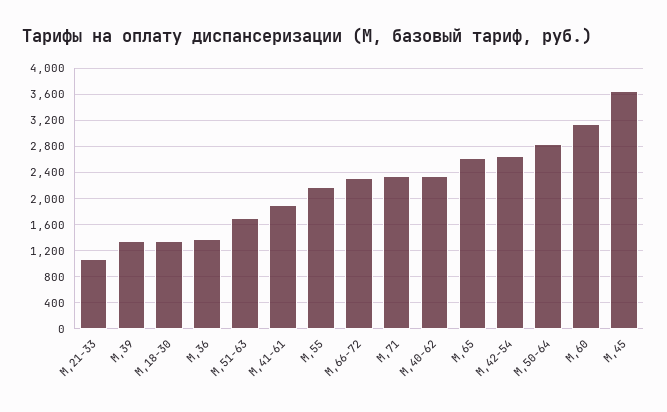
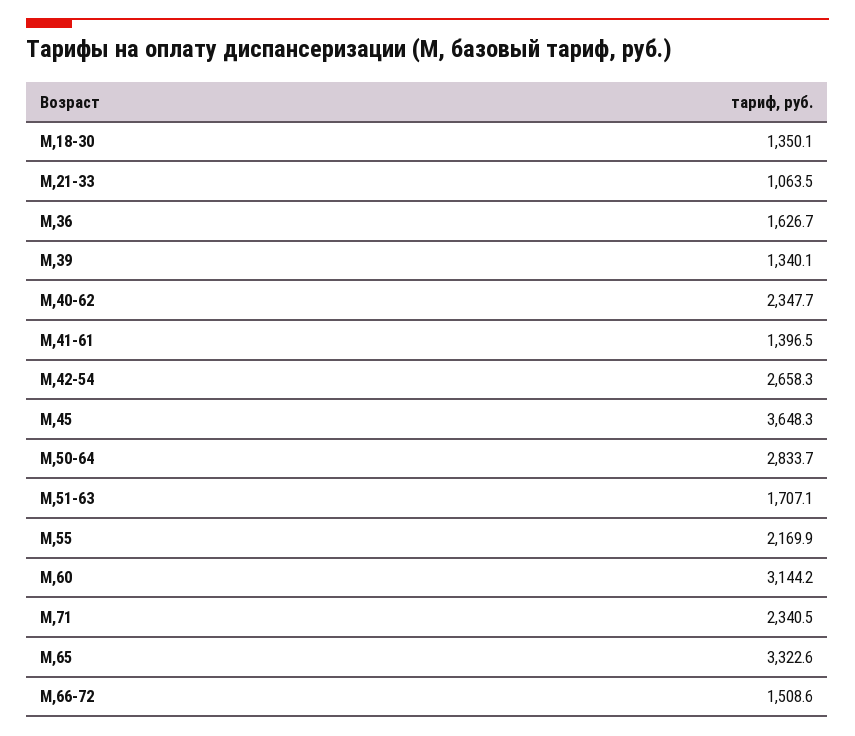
  {
    "М,21-33": 1063.5,
    "М,39": 1340.1,
    "М,18-30": 1350.1,
-   "М,36": 1400,
+   "М,36": 1626.7,
    "М,51-63": 1707.1,
-   "М,41-61": 1900,
+   "М,41-61": 1396.5,
    "М,55": 2169.9,
-   "М,66-72": 2300,
+   "М,66-72": 1508.6,
    "М,71": 2340.5,
    "М,40-62": 2347.7,
-   "М,65": 2600,
+   "М,65": 3322.6,
    "М,42-54": 2658.3,
    "М,50-64": 2833.7,
    "М,60": 3144.2,
    "М,45": 3648.3
  }

